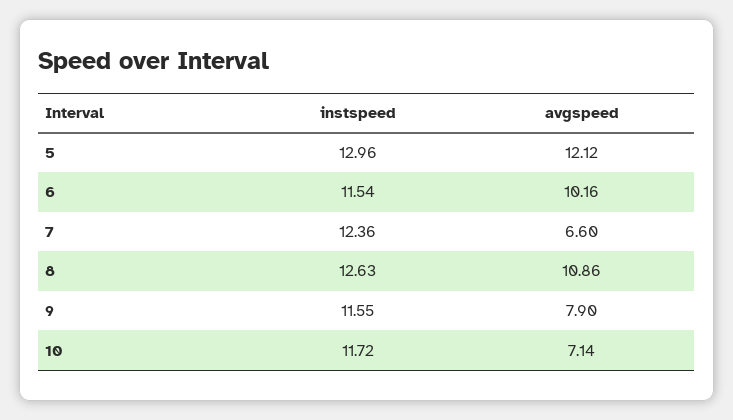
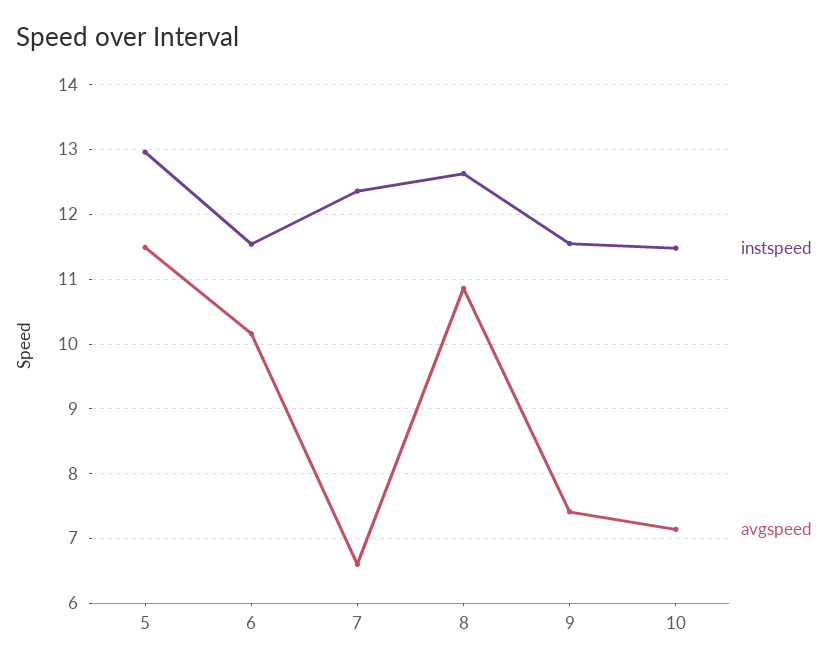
  {
    "instspeed": {
      "5": 12.96,
      "6": 11.54,
      "7": 12.36,
      "8": 12.63,
      "9": 11.55,
-     "10": 11.72
+     "10": 11.5
    },
    "avgspeed": {
-     "5": 12.12,
+     "5": 11.5,
      "6": 10.16,
      "7": 6.6,
      "8": 10.86,
-     "9": 7.9,
+     "9": 7.4,
      "10": 7.14
    }
  }

